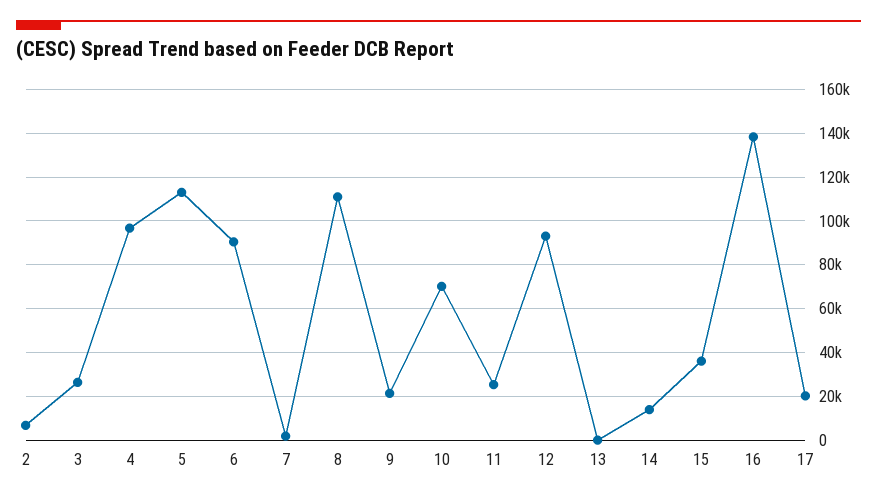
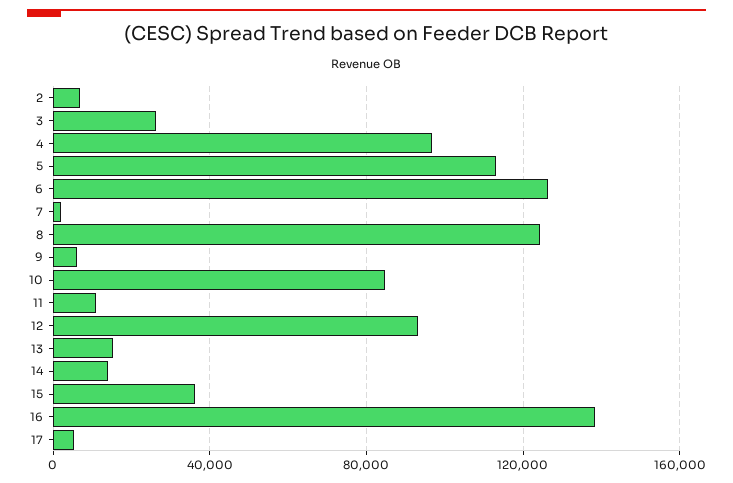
  {
    "2": 5000,
    "3": 25000,
    "4": 95000,
    "5": 115000,
-   "6": 90000,
+   "6": 125000,
    "7": 0,
-   "8": 110000,
+   "8": 125000,
-   "9": 20000,
+   "9": 5000,
-   "10": 70000,
+   "10": 85000,
-   "11": 25000,
+   "11": 10000,
    "12": 95000,
-   "13": 0,
+   "13": 15000,
    "14": 15000,
    "15": 35000,
    "16": 140000,
-   "17": 20000
+   "17": 5000
  }

